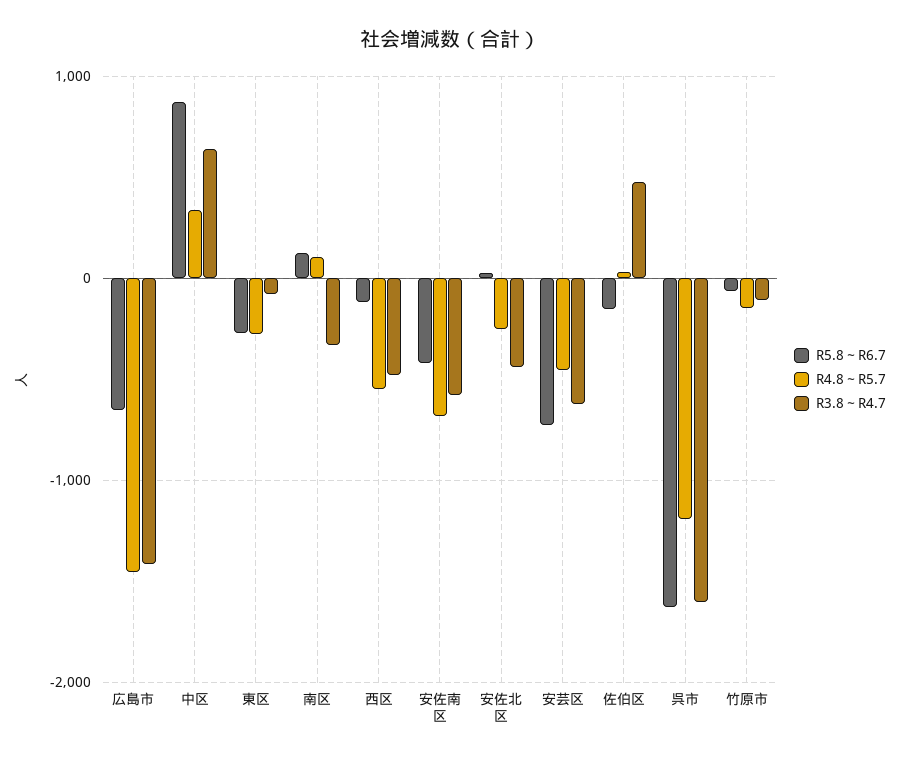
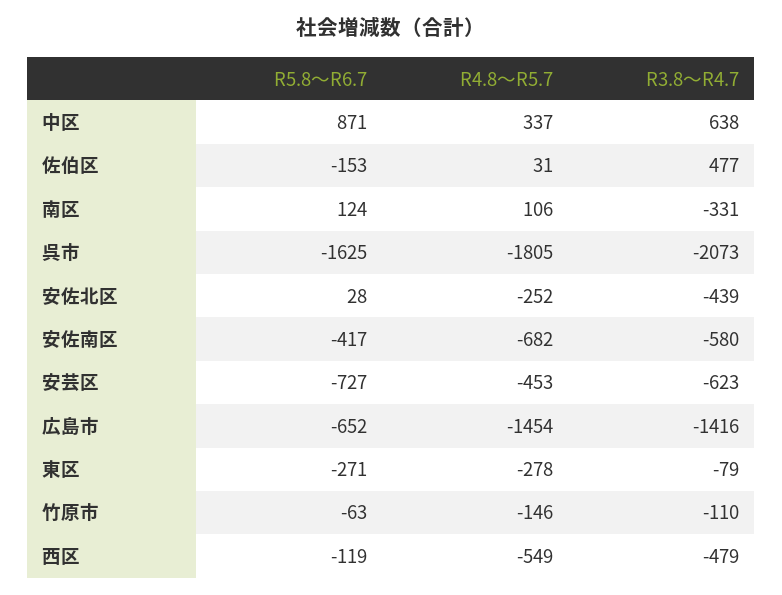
  {
    "R5.8～R6.7": {
      "広島市": -652,
      "中区": 871,
      "東区": -271,
      "南区": 124,
      "西区": -119,
      "安佐南区": -417,
      "安佐北区": 28,
      "安芸区": -727,
      "佐伯区": -153,
      "呉市": -1625,
      "竹原市": -63
    },
    "R4.8～R5.7": {
      "広島市": -1454,
      "中区": 337,
      "東区": -278,
      "南区": 106,
      "西区": -549,
      "安佐南区": -682,
      "安佐北区": -252,
      "安芸区": -453,
      "佐伯区": 31,
-     "呉市": -1200,
+     "呉市": -1805,
      "竹原市": -146
    },
    "R3.8～R4.7": {
      "広島市": -1416,
      "中区": 638,
      "東区": -79,
      "南区": -331,
      "西区": -479,
      "安佐南区": -580,
      "安佐北区": -439,
      "安芸区": -623,
      "佐伯区": 477,
-     "呉市": -1600,
+     "呉市": -2073,
      "竹原市": -110
    }
  }

